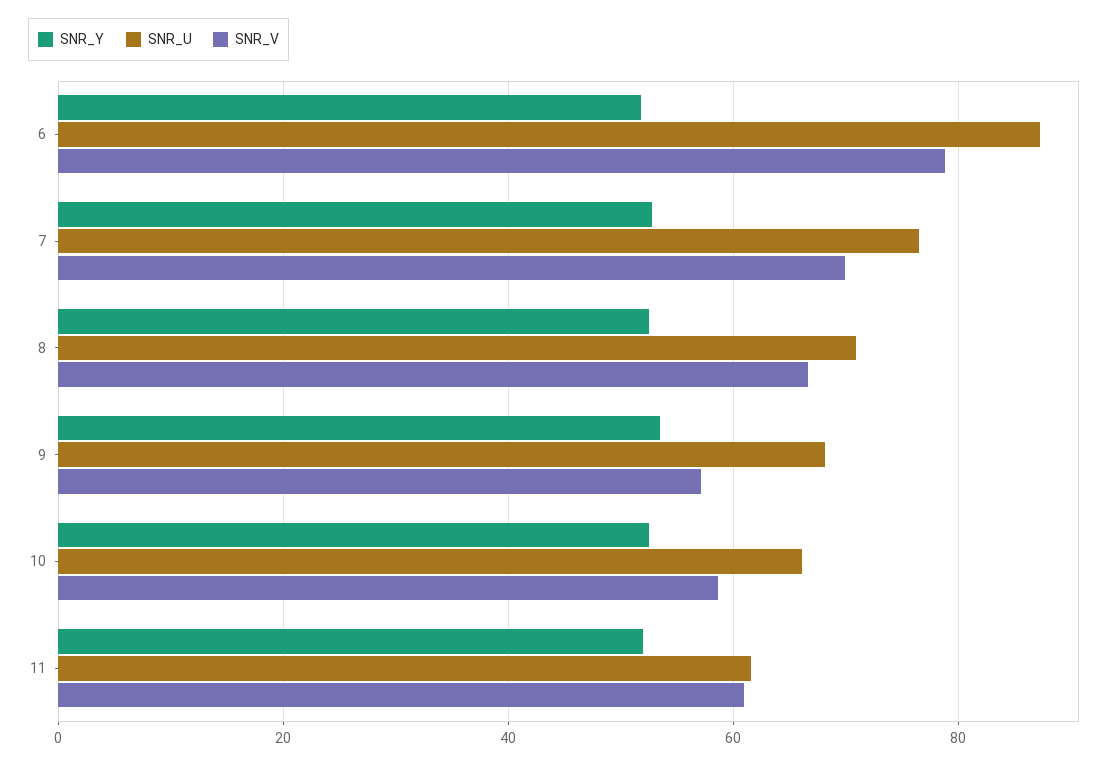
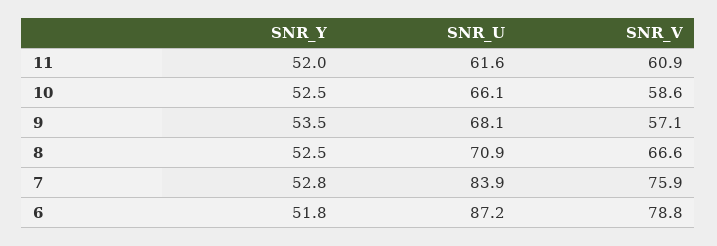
  {
    "SNR_Y": {
      "6": 51.8,
      "7": 52.8,
      "8": 52.5,
      "9": 53.5,
      "10": 52.5,
      "11": 52
    },
    "SNR_U": {
      "6": 87.2,
-     "7": 76,
+     "7": 83.9,
      "8": 70.9,
      "9": 68.1,
      "10": 66.1,
      "11": 61.6
    },
    "SNR_V": {
      "6": 78.8,
-     "7": 70,
+     "7": 75.9,
      "8": 66.6,
      "9": 57.1,
      "10": 58.6,
      "11": 60.9
    }
  }

